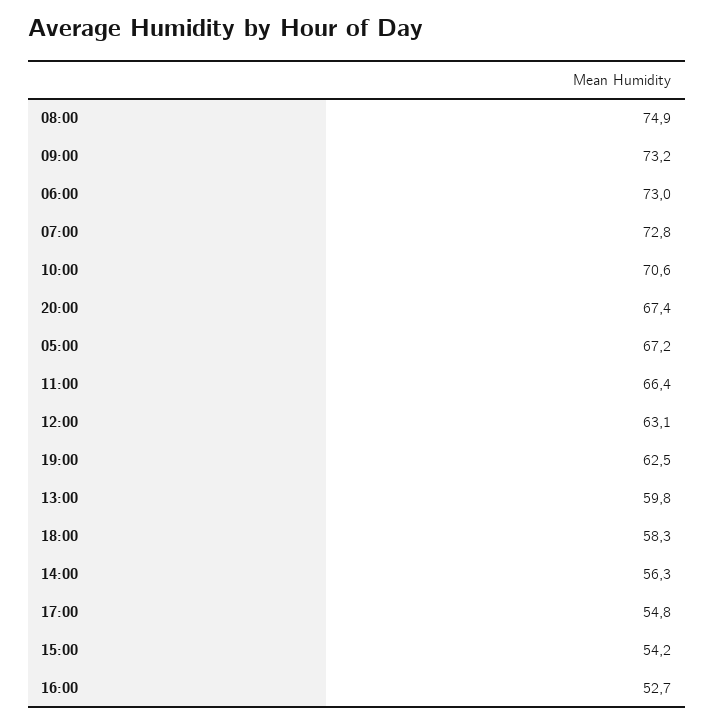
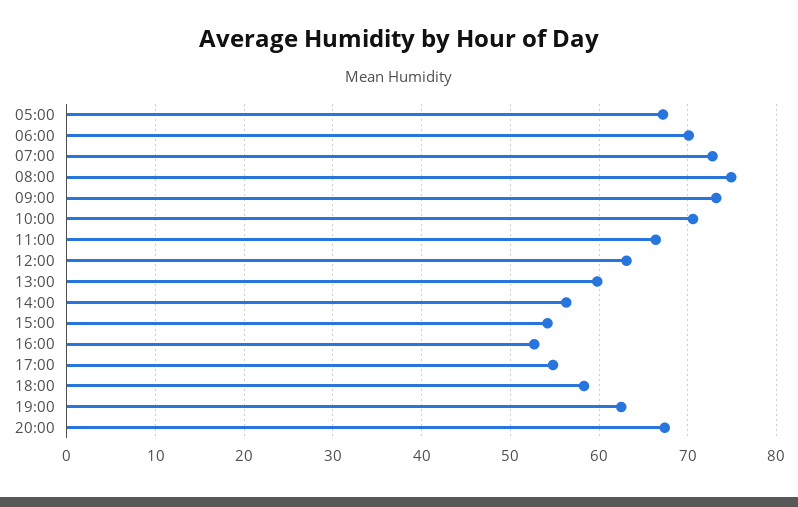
  {
    "08:00": 74.9,
    "09:00": 73.2,
-   "06:00": 73,
+   "06:00": 70,
    "07:00": 72.8,
    "10:00": 70.6,
    "20:00": 67.4,
    "05:00": 67.2,
    "11:00": 66.4,
    "12:00": 63.1,
    "19:00": 62.5,
    "13:00": 59.8,
    "18:00": 58.3,
    "14:00": 56.3,
    "17:00": 54.8,
    "15:00": 54.2,
    "16:00": 52.7
  }

